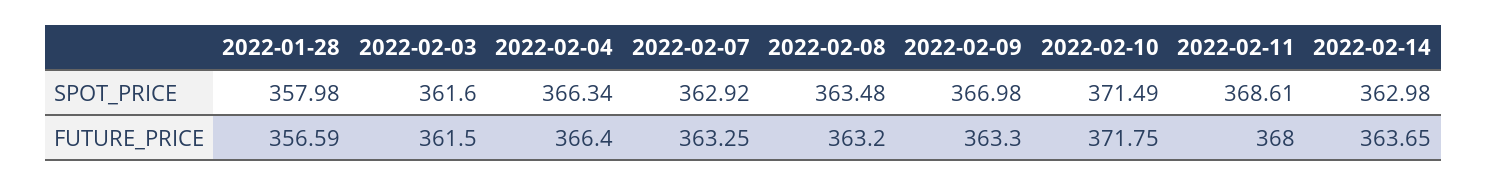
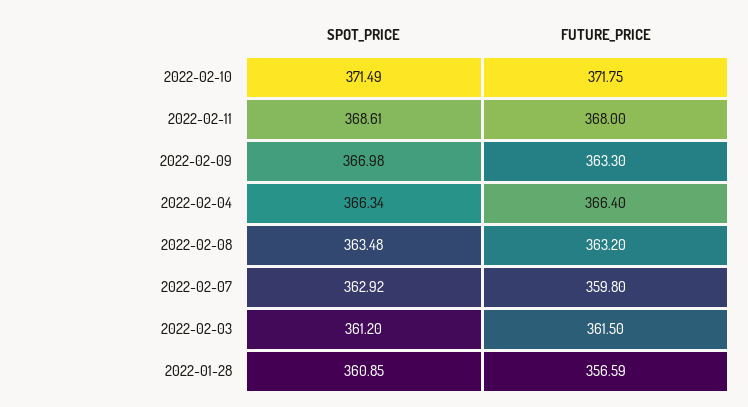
  {
    "2022-01-28": {
-     "SPOT_PRICE": 357.98,
+     "SPOT_PRICE": 360.85,
      "FUTURE_PRICE": 356.59
    },
    "2022-02-03": {
-     "SPOT_PRICE": 361.6,
+     "SPOT_PRICE": 361.2,
      "FUTURE_PRICE": 361.5
    },
    "2022-02-04": {
      "SPOT_PRICE": 366.34,
      "FUTURE_PRICE": 366.4
    },
    "2022-02-07": {
      "SPOT_PRICE": 362.92,
-     "FUTURE_PRICE": 363.25
+     "FUTURE_PRICE": 359.8
    },
    "2022-02-08": {
      "SPOT_PRICE": 363.48,
      "FUTURE_PRICE": 363.2
    },
    "2022-02-09": {
      "SPOT_PRICE": 366.98,
      "FUTURE_PRICE": 363.3
    },
    "2022-02-10": {
      "SPOT_PRICE": 371.49,
      "FUTURE_PRICE": 371.75
    },
    "2022-02-11": {
      "SPOT_PRICE": 368.61,
      "FUTURE_PRICE": 368
-   },
+   }
-   "2022-02-14": {
-     "SPOT_PRICE": 362.98,
-     "FUTURE_PRICE": 363.65
-   }
  }

